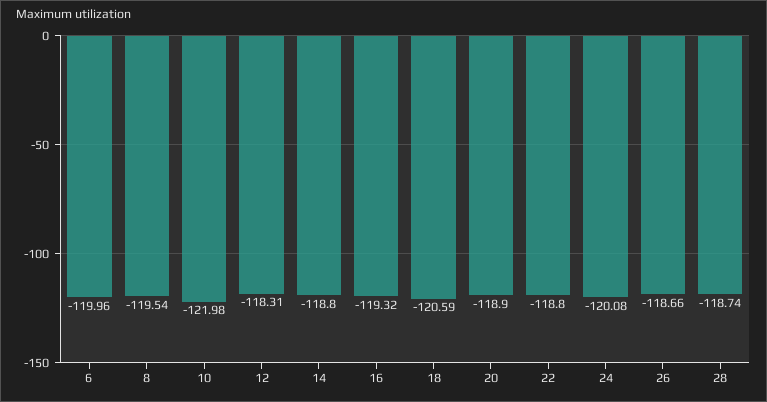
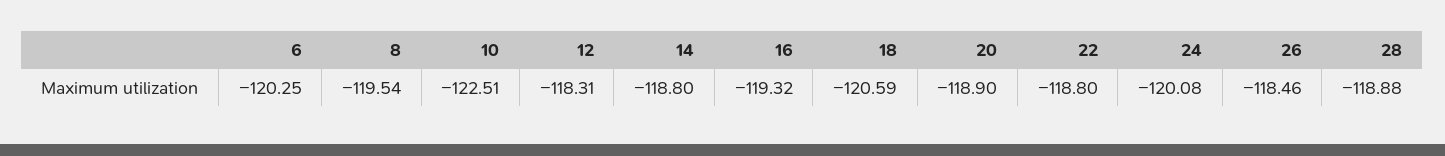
  {
-   "6": -119.96,
+   "6": -120.25,
    "8": -119.54,
-   "10": -121.98,
+   "10": -122.51,
    "12": -118.31,
    "14": -118.8,
    "16": -119.32,
    "18": -120.59,
    "20": -118.9,
    "22": -118.8,
    "24": -120.08,
-   "26": -118.66,
+   "26": -118.46,
-   "28": -118.74
+   "28": -118.88
  }

